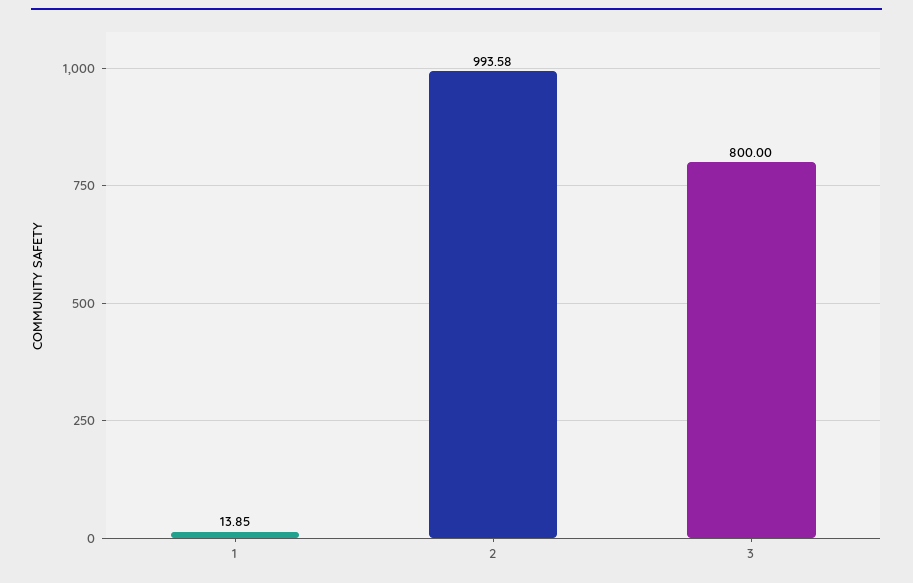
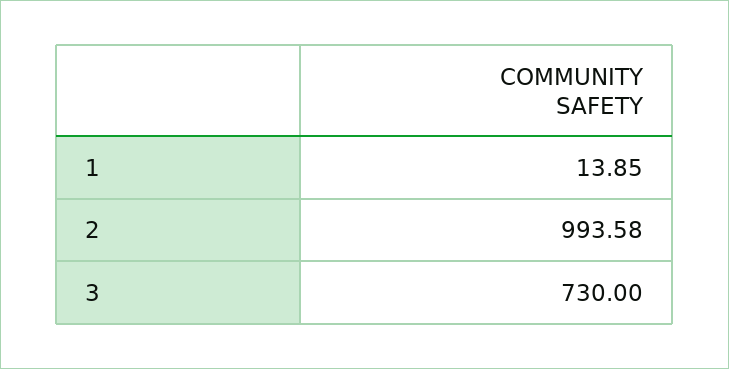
  {
    "1": 13.85,
    "2": 993.58,
-   "3": 800
+   "3": 730
  }

